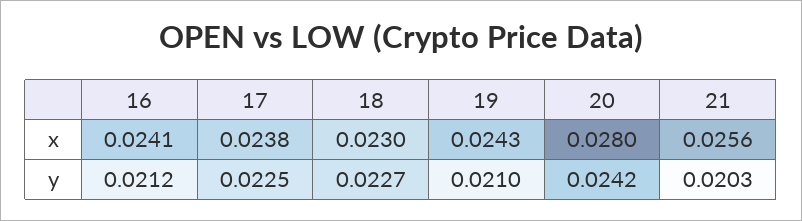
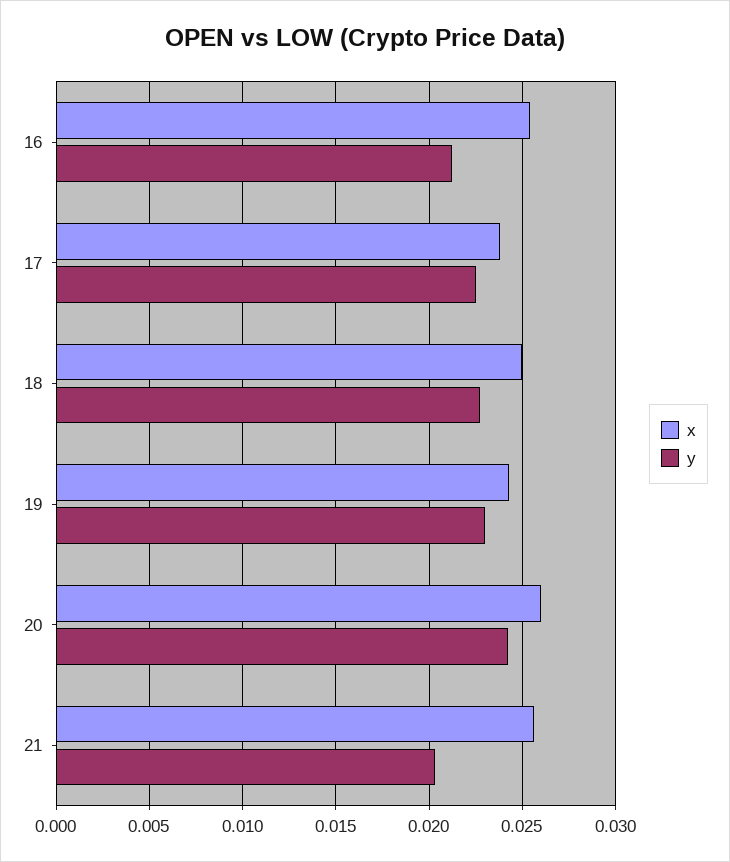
  {
    "x": {
-     "16": 0.0241,
+     "16": 0.0255,
      "17": 0.0238,
-     "18": 0.023,
+     "18": 0.025,
      "19": 0.0243,
-     "20": 0.028,
+     "20": 0.026,
      "21": 0.0256
    },
    "y": {
      "16": 0.0212,
      "17": 0.0225,
      "18": 0.0227,
-     "19": 0.021,
+     "19": 0.023,
      "20": 0.0242,
      "21": 0.0203
    }
  }

